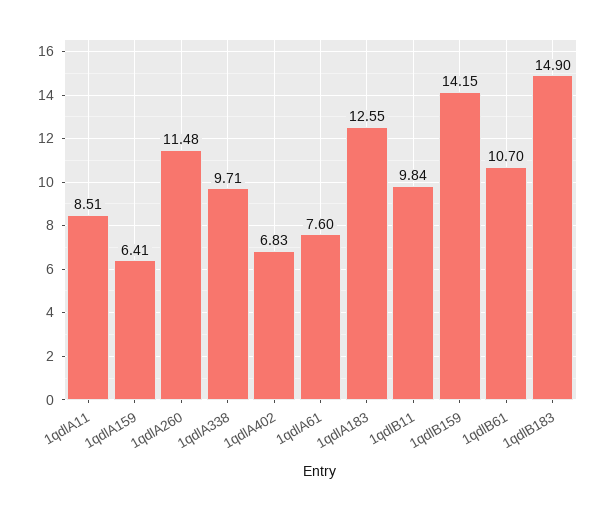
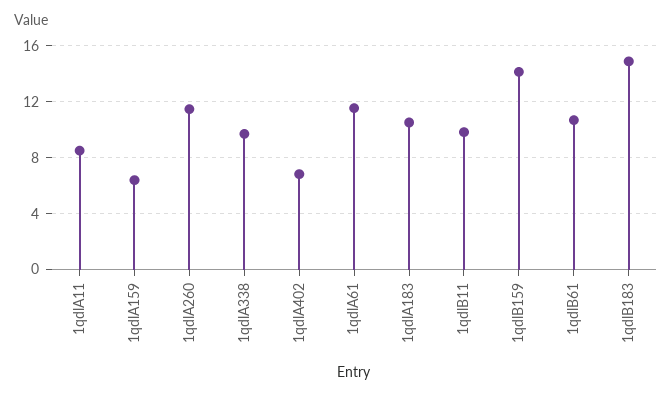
  {
    "1qdlA11": 8.51,
    "1qdlA159": 6.41,
    "1qdlA260": 11.48,
    "1qdlA338": 9.71,
    "1qdlA402": 6.83,
-   "1qdlA61": 7.6,
+   "1qdlA61": 11.5,
-   "1qdlA183": 12.55,
+   "1qdlA183": 10.5,
    "1qdlB11": 9.84,
    "1qdlB159": 14.15,
    "1qdlB61": 10.7,
    "1qdlB183": 14.9
  }

